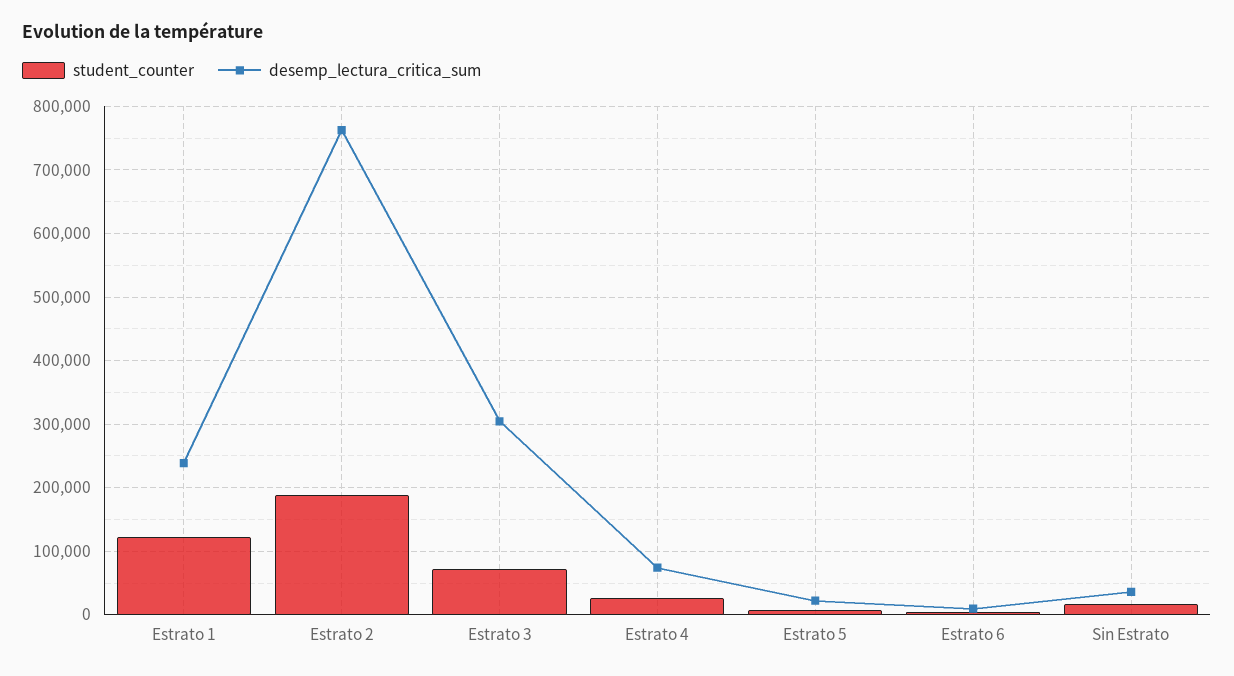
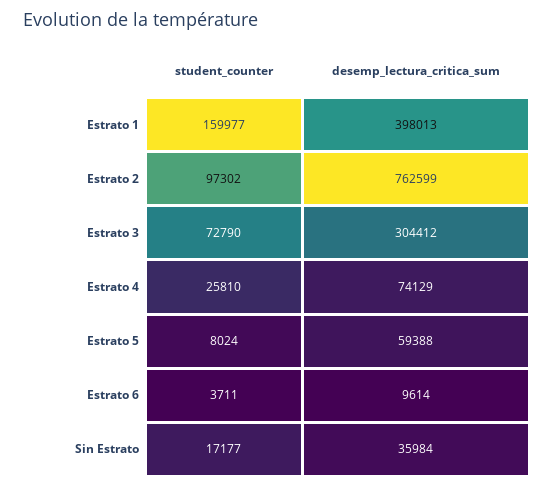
  {
    "student_counter": {
-     "Estrato 1": 120000,
+     "Estrato 1": 159977,
-     "Estrato 2": 190000,
+     "Estrato 2": 97302,
      "Estrato 3": 72790,
      "Estrato 4": 25810,
      "Estrato 5": 8024,
      "Estrato 6": 3711,
      "Sin Estrato": 17177
    },
    "desemp_lectura_critica_sum": {
-     "Estrato 1": 240000,
+     "Estrato 1": 398013,
      "Estrato 2": 762599,
      "Estrato 3": 304412,
      "Estrato 4": 74129,
-     "Estrato 5": 20000,
+     "Estrato 5": 59388,
      "Estrato 6": 9614,
      "Sin Estrato": 35984
    }
  }

